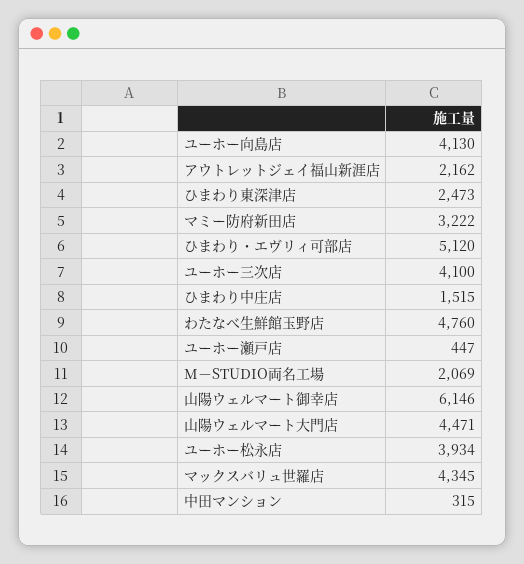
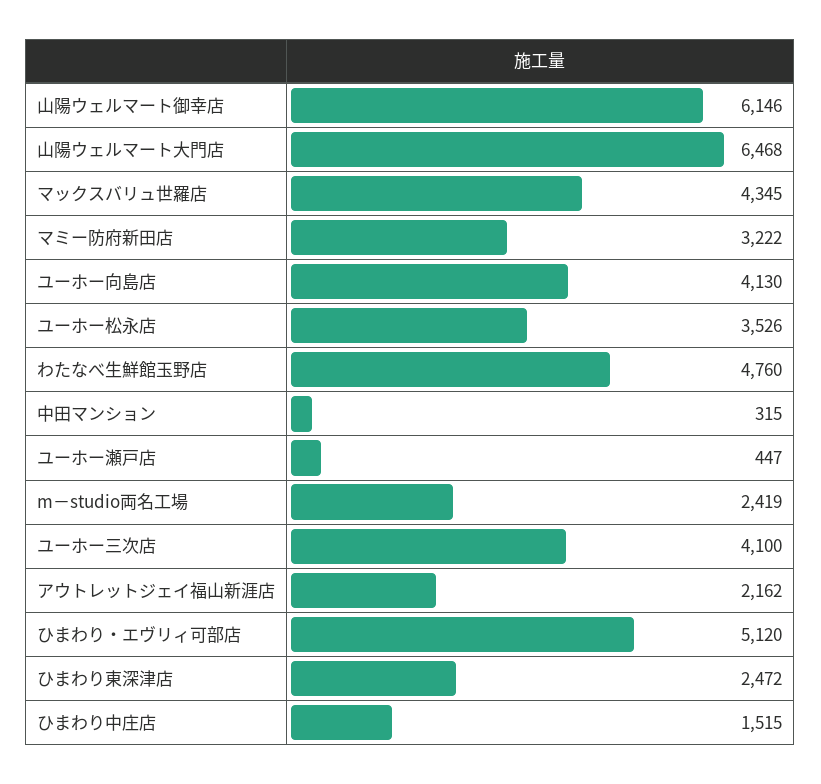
  {
    "ユーホー向島店": 4130,
    "アウトレットジェイ福山新涯店": 2162,
-   "ひまわり東深津店": 2473,
+   "ひまわり東深津店": 2472,
    "マミー防府新田店": 3222,
    "ひまわり・エヴリィ可部店": 5120,
    "ユーホー三次店": 4100,
    "ひまわり中庄店": 1515,
    "わたなべ生鮮館玉野店": 4760,
    "ユーホー瀬戸店": 447,
-   "M－STUDIO両名工場": 2069,
+   "M－STUDIO両名工場": 2419,
    "山陽ウェルマート御幸店": 6146,
-   "山陽ウェルマート大門店": 4471,
+   "山陽ウェルマート大門店": 6468,
-   "ユーホー松永店": 3934,
+   "ユーホー松永店": 3526,
    "マックスバリュ世羅店": 4345,
    "中田マンション": 315
  }

